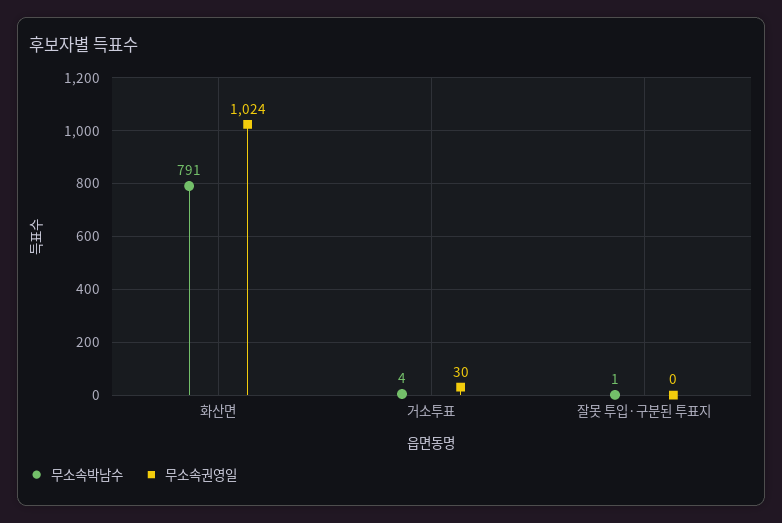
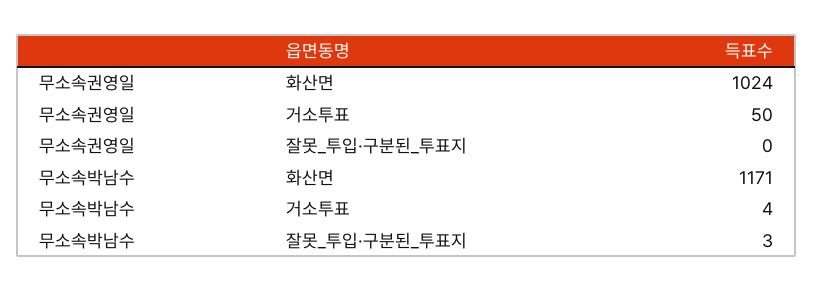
  {
    "무소속박남수": {
-     "화산면": 791,
+     "화산면": 1171,
      "거소투표": 4,
-     "잘못 투입·구분된 투표지": 1
+     "잘못 투입·구분된 투표지": 3
    },
    "무소속권영일": {
      "화산면": 1024,
-     "거소투표": 30,
+     "거소투표": 50,
      "잘못 투입·구분된 투표지": 0
    }
  }

